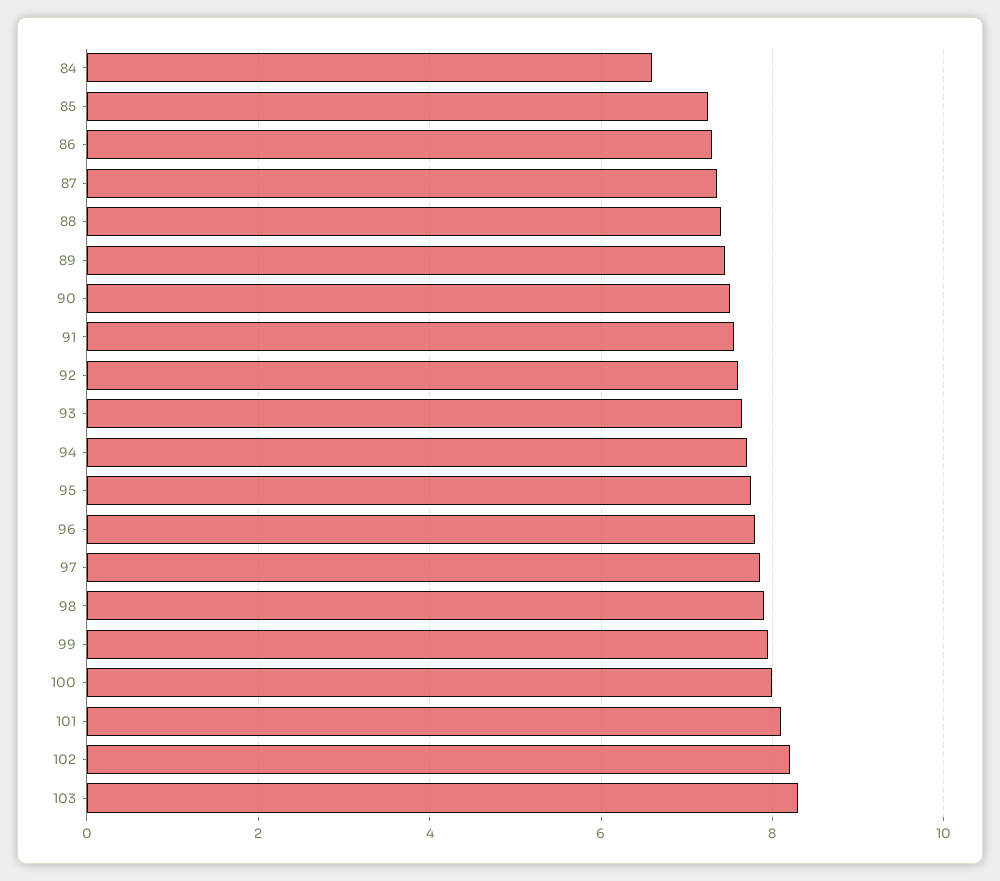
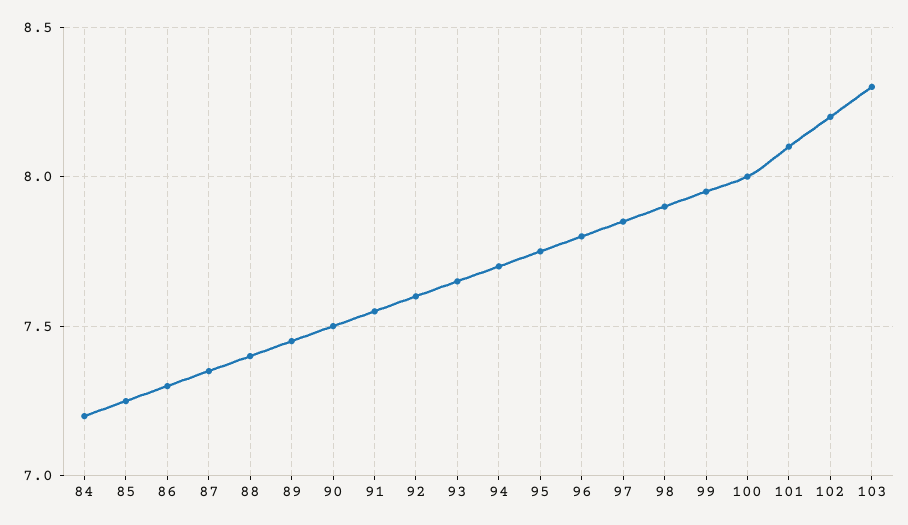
  {
-   "84": 6.6,
+   "84": 7.2,
    "85": 7.25,
    "86": 7.3,
    "87": 7.35,
    "88": 7.4,
    "89": 7.45,
    "90": 7.5,
    "91": 7.55,
    "92": 7.6,
    "93": 7.65,
    "94": 7.7,
    "95": 7.75,
    "96": 7.8,
    "97": 7.85,
    "98": 7.9,
    "99": 7.95,
    "100": 8,
    "101": 8.1,
    "102": 8.2,
    "103": 8.3
  }

